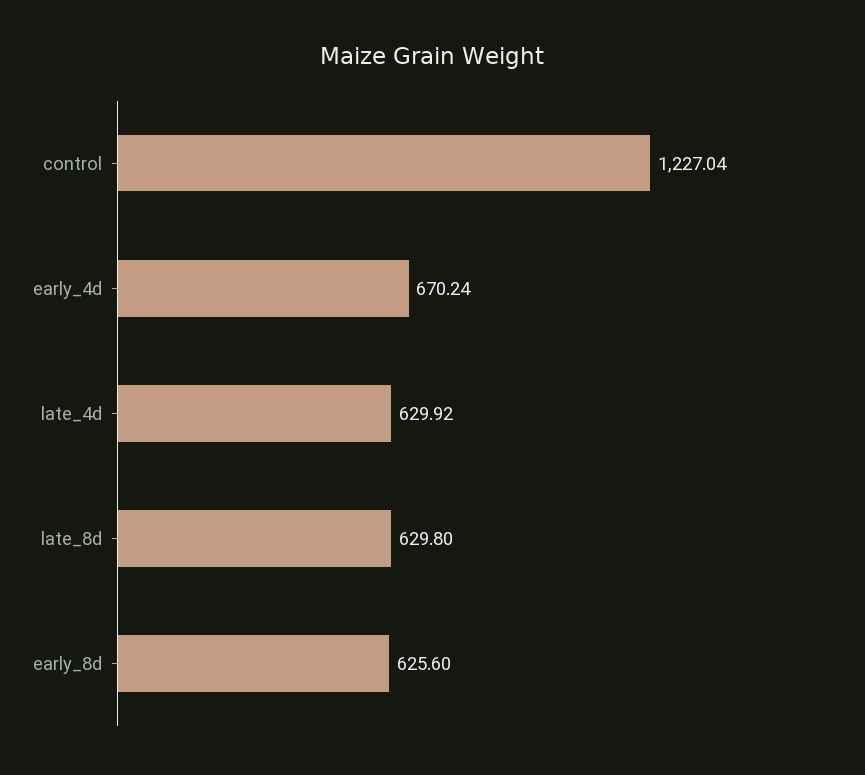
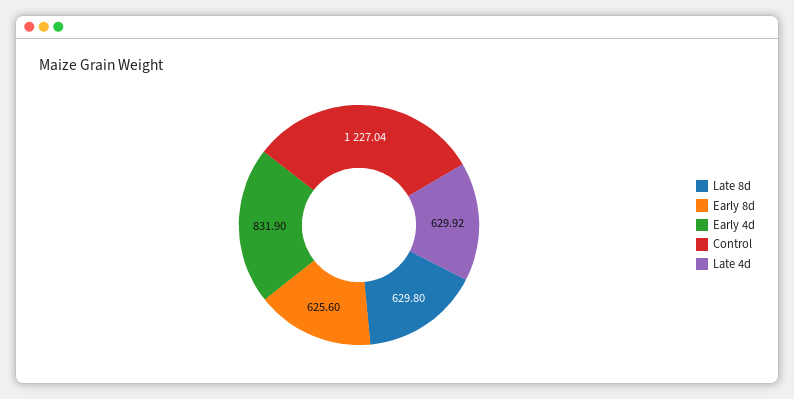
  {
    "control": 1227.04,
-   "early_4d": 670.24,
+   "early_4d": 831.9,
    "late_4d": 629.92,
    "late_8d": 629.8,
    "early_8d": 625.6
  }

